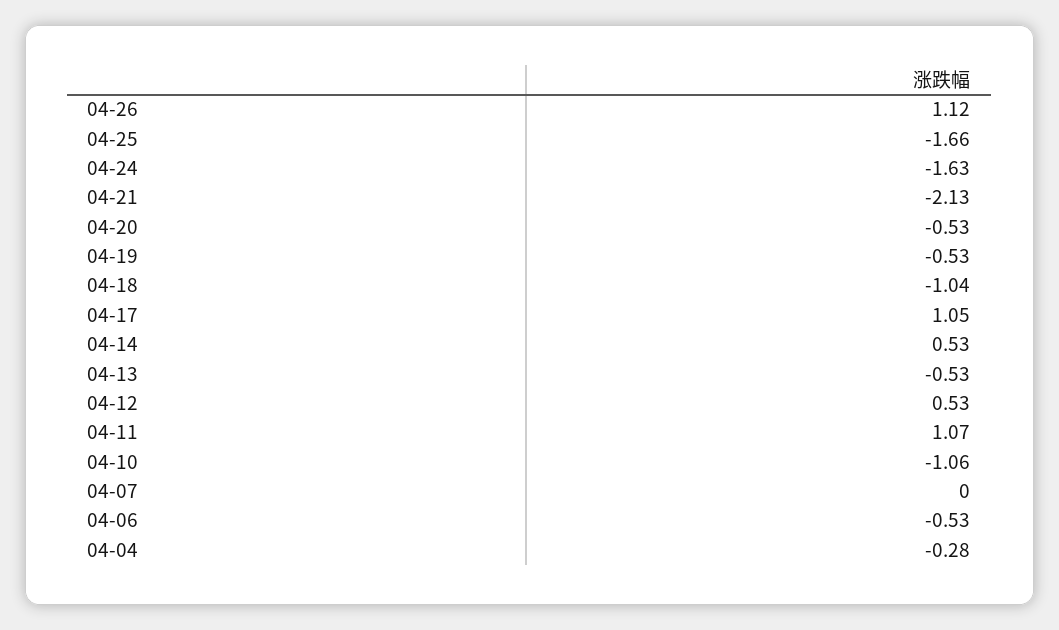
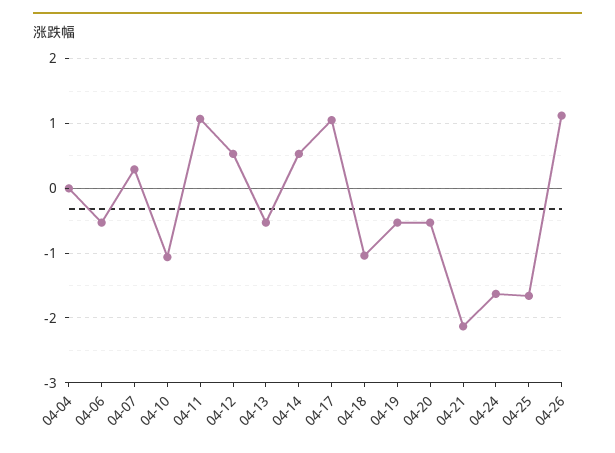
  {
    "04-26": 1.12,
    "04-25": -1.66,
    "04-24": -1.63,
    "04-21": -2.13,
    "04-20": -0.53,
    "04-19": -0.53,
    "04-18": -1.04,
    "04-17": 1.05,
    "04-14": 0.53,
    "04-13": -0.53,
    "04-12": 0.53,
    "04-11": 1.07,
    "04-10": -1.06,
-   "04-07": 0,
+   "04-07": 0.3,
    "04-06": -0.53,
-   "04-04": -0.28
+   "04-04": 0
  }

